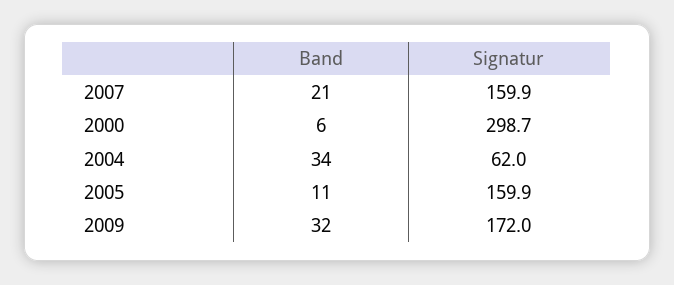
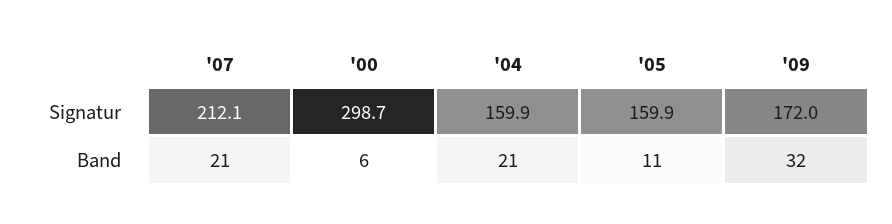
  {
    "Band": {
      "2007": 21,
      "2000": 6,
-     "2004": 34,
+     "2004": 21,
      "2005": 11,
      "2009": 32
    },
    "Signatur": {
-     "2007": 159.9,
+     "2007": 212.1,
      "2000": 298.7,
-     "2004": 62,
+     "2004": 159.9,
      "2005": 159.9,
      "2009": 172
    }
  }

